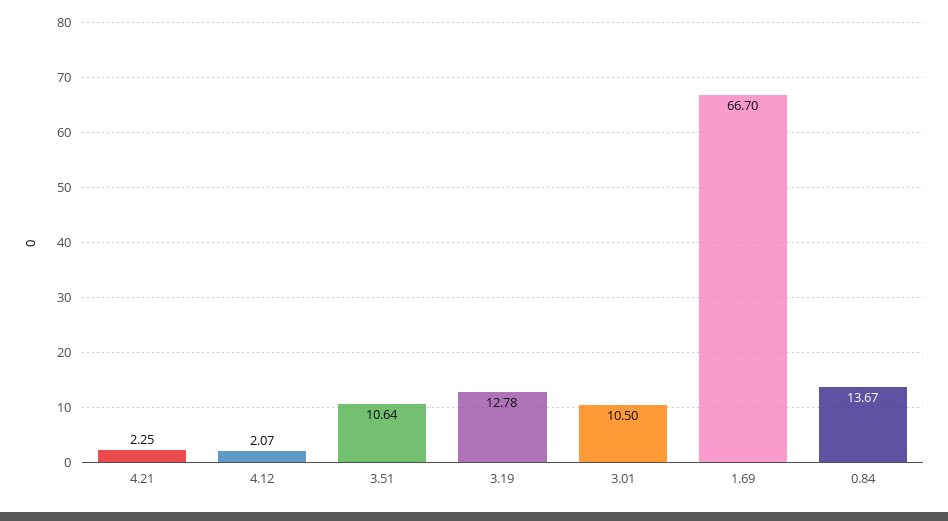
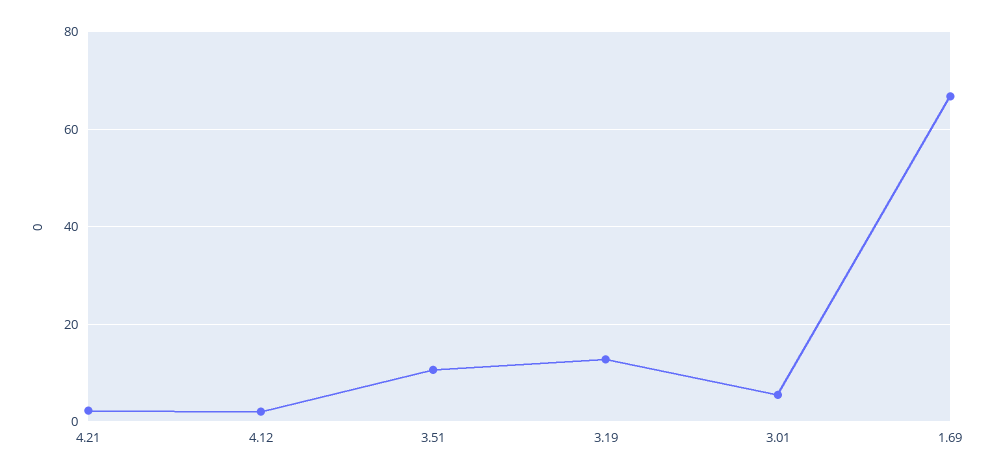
  {
    "4.21": 2.25,
    "4.12": 2.07,
    "3.51": 10.64,
    "3.19": 12.78,
-   "3.01": 10.5,
+   "3.01": 6,
-   "1.69": 66.7,
+   "1.69": 66.7
-   "0.84": 13.67
  }

